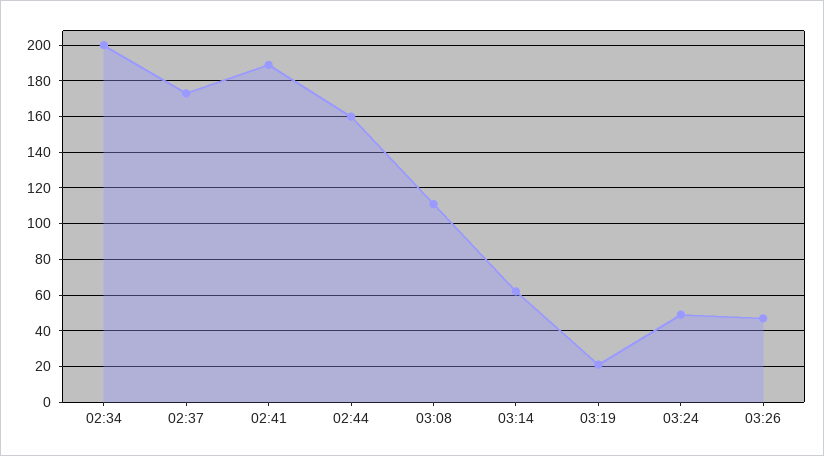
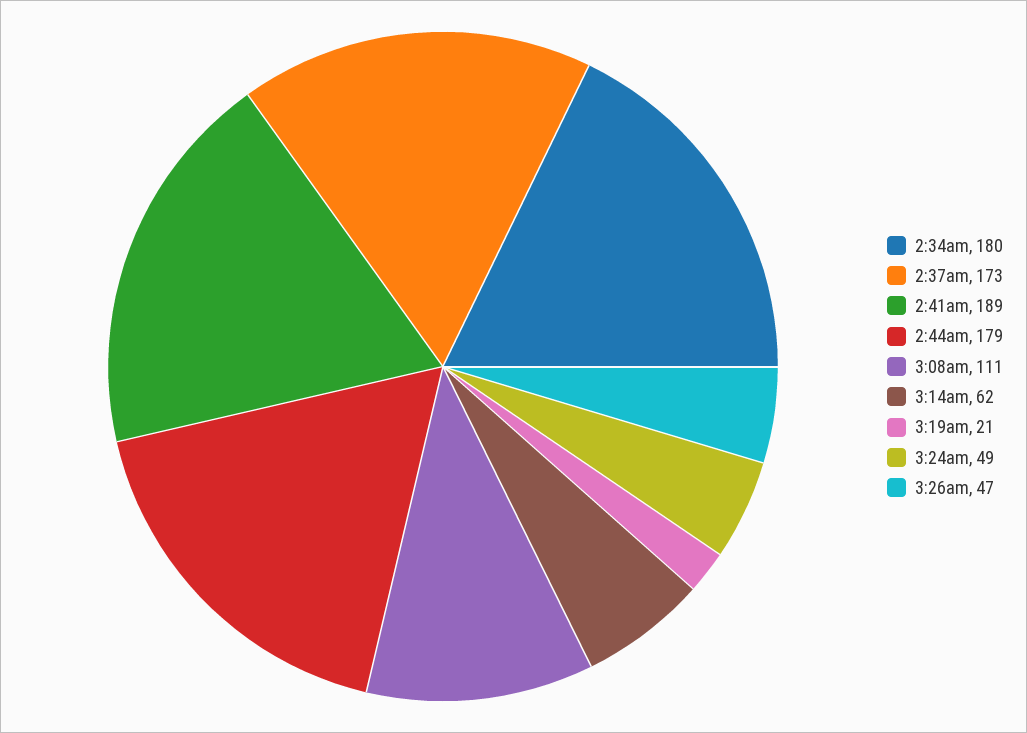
  {
-   "02:34": 200,
+   "02:34": 180,
    "02:37": 173,
    "02:41": 189,
-   "02:44": 160,
+   "02:44": 179,
    "03:08": 111,
    "03:14": 62,
    "03:19": 21,
    "03:24": 49,
    "03:26": 47
  }

